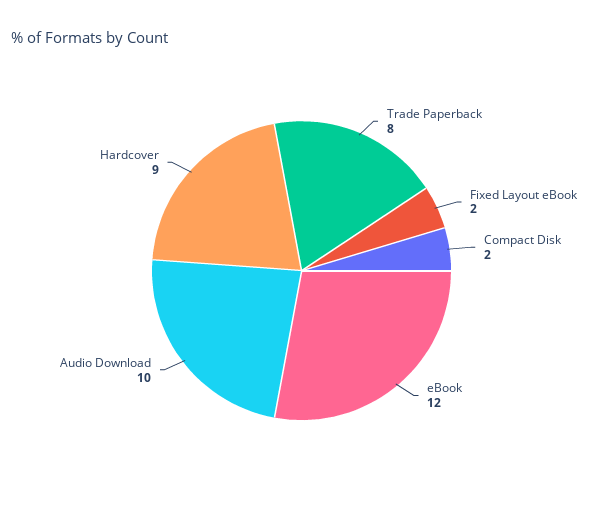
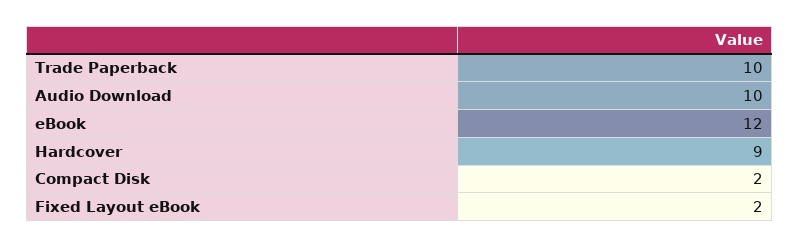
  {
-   "Trade Paperback": 8,
+   "Trade Paperback": 10,
    "Fixed Layout eBook": 2,
    "Compact Disk": 2,
    "eBook": 12,
    "Audio Download": 10,
    "Hardcover": 9
  }

